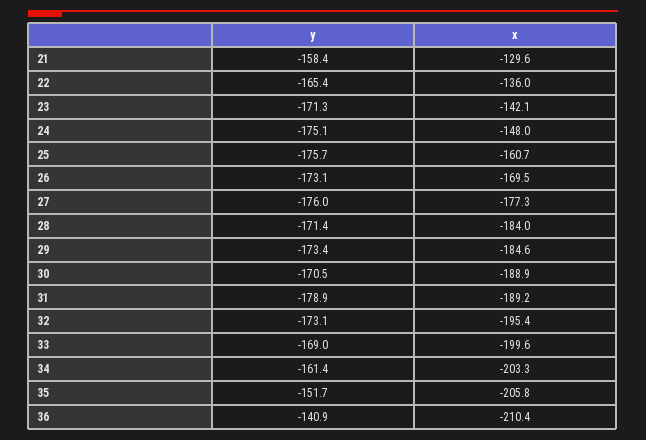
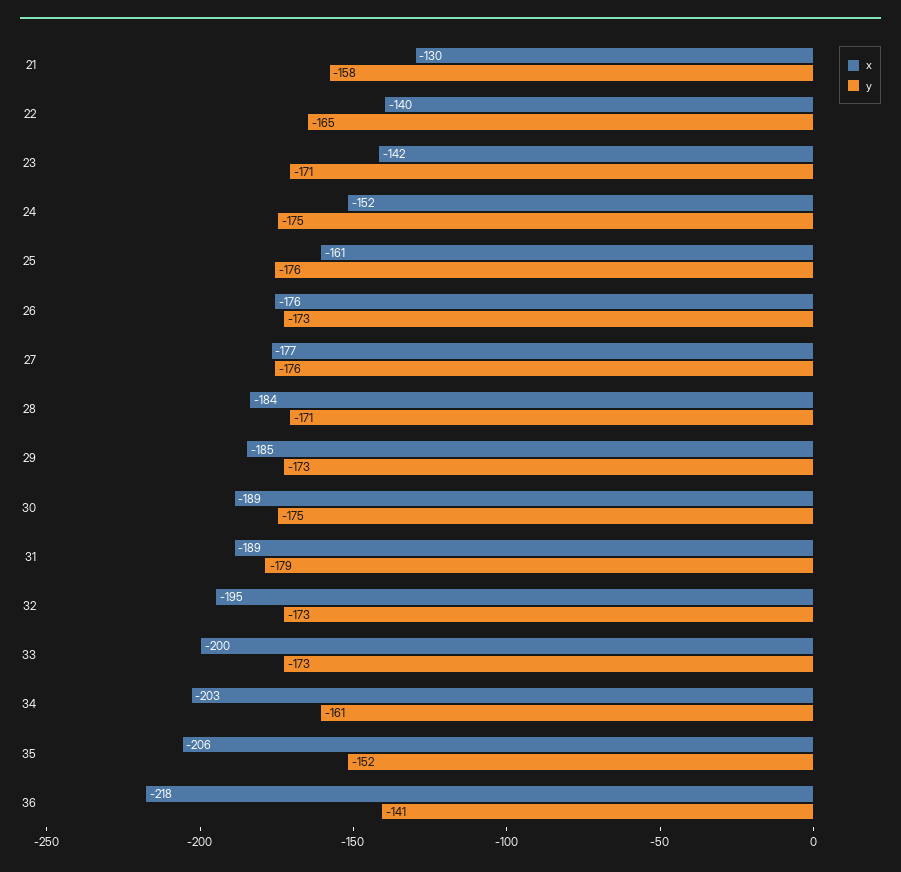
  {
    "y": {
      "21": -158.4,
      "22": -165.4,
      "23": -171.3,
      "24": -175.1,
      "25": -175.7,
      "26": -173.1,
      "27": -176,
      "28": -171.4,
      "29": -173.4,
-     "30": -170.5,
+     "30": -175,
      "31": -178.9,
      "32": -173.1,
-     "33": -169,
+     "33": -173,
      "34": -161.4,
      "35": -151.7,
      "36": -140.9
    },
    "x": {
      "21": -129.6,
-     "22": -136,
+     "22": -140,
      "23": -142.1,
-     "24": -148,
+     "24": -152,
      "25": -160.7,
-     "26": -169.5,
+     "26": -176,
      "27": -177.3,
      "28": -184,
      "29": -184.6,
      "30": -188.9,
      "31": -189.2,
      "32": -195.4,
      "33": -199.6,
      "34": -203.3,
      "35": -205.8,
-     "36": -210.4
+     "36": -218
    }
  }

